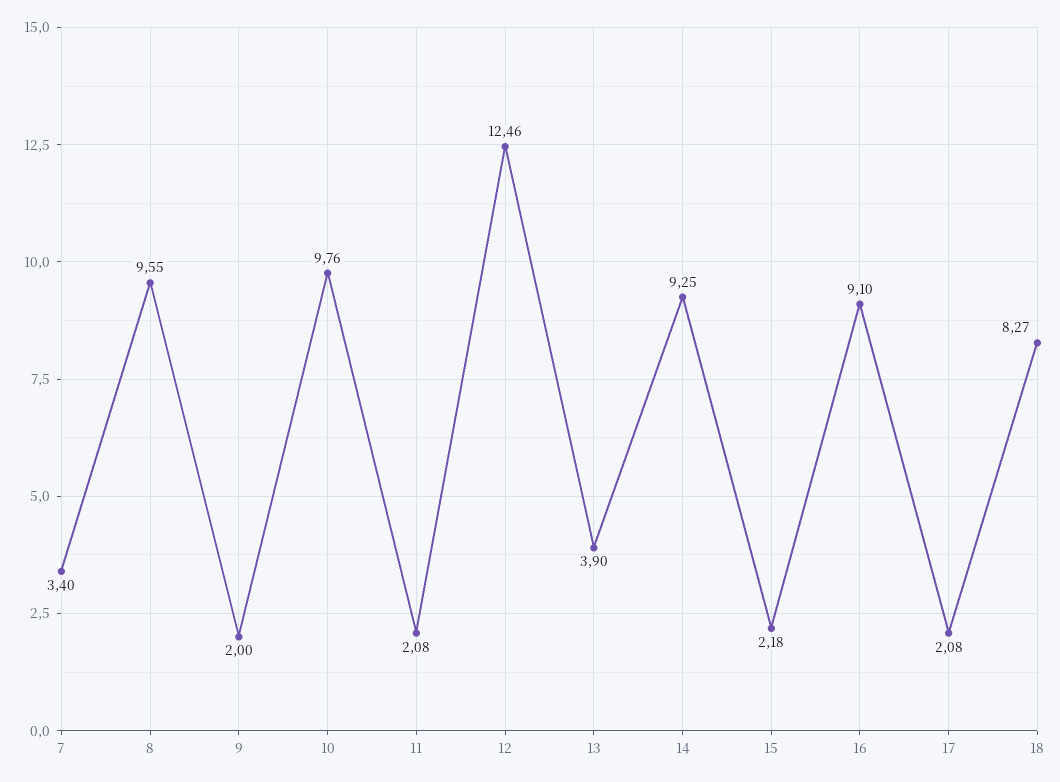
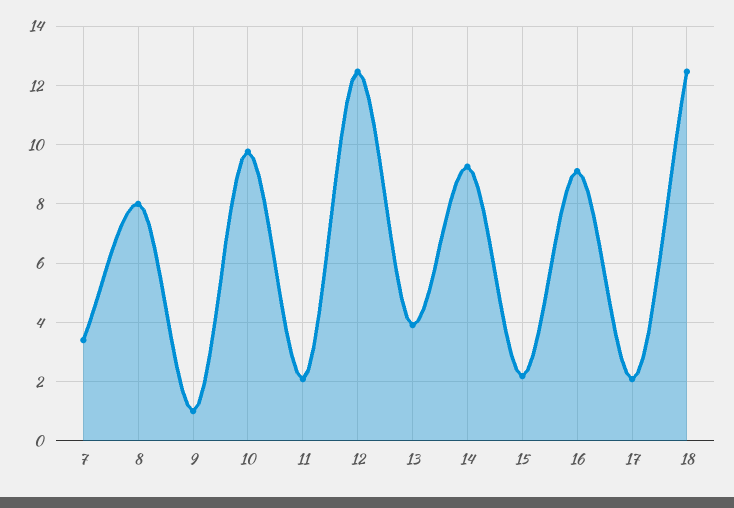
  {
    "7": 3.4,
-   "8": 9.55,
+   "8": 8,
-   "9": 2,
+   "9": 1,
    "10": 9.76,
    "11": 2.08,
    "12": 12.46,
    "13": 3.9,
    "14": 9.25,
    "15": 2.18,
    "16": 9.1,
    "17": 2.08,
-   "18": 8.27
+   "18": 12.5
  }

